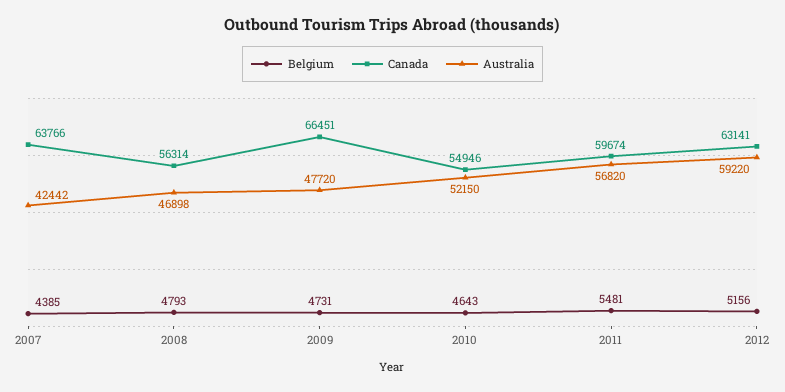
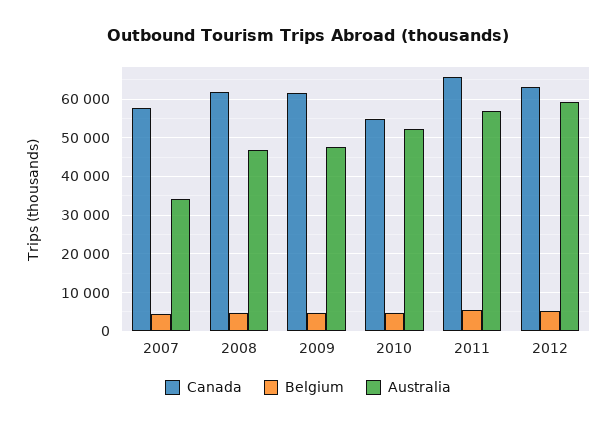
  {
    "Belgium": {
      "2007": 4385,
      "2008": 4793,
      "2009": 4731,
      "2010": 4643,
      "2011": 5481,
      "2012": 5156
    },
    "Canada": {
-     "2007": 63766,
+     "2007": 58000,
-     "2008": 56314,
+     "2008": 62000,
-     "2009": 66451,
+     "2009": 62000,
      "2010": 54946,
-     "2011": 59674,
+     "2011": 66000,
      "2012": 63141
    },
    "Australia": {
-     "2007": 42442,
+     "2007": 34000,
      "2008": 46898,
      "2009": 47720,
      "2010": 52150,
      "2011": 56820,
      "2012": 59220
    }
  }

